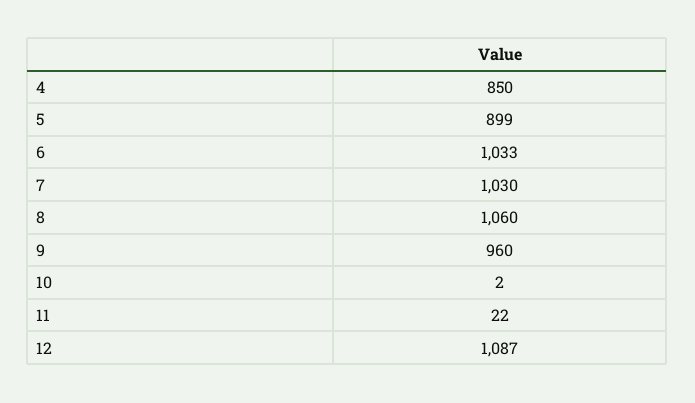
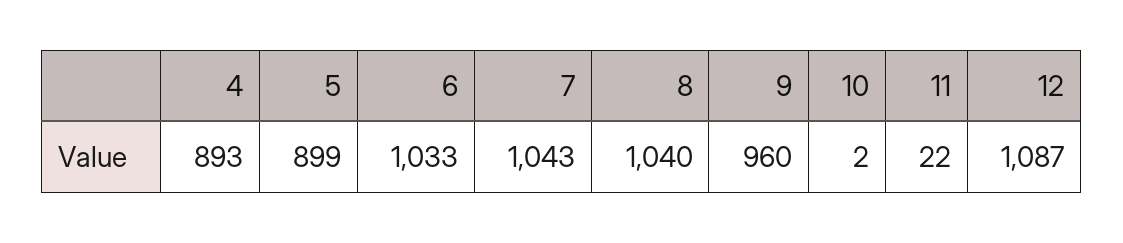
  {
-   "4": 850,
+   "4": 893,
    "5": 899,
    "6": 1033,
-   "7": 1030,
+   "7": 1043,
-   "8": 1060,
+   "8": 1040,
    "9": 960,
    "10": 2,
    "11": 22,
    "12": 1087
  }

